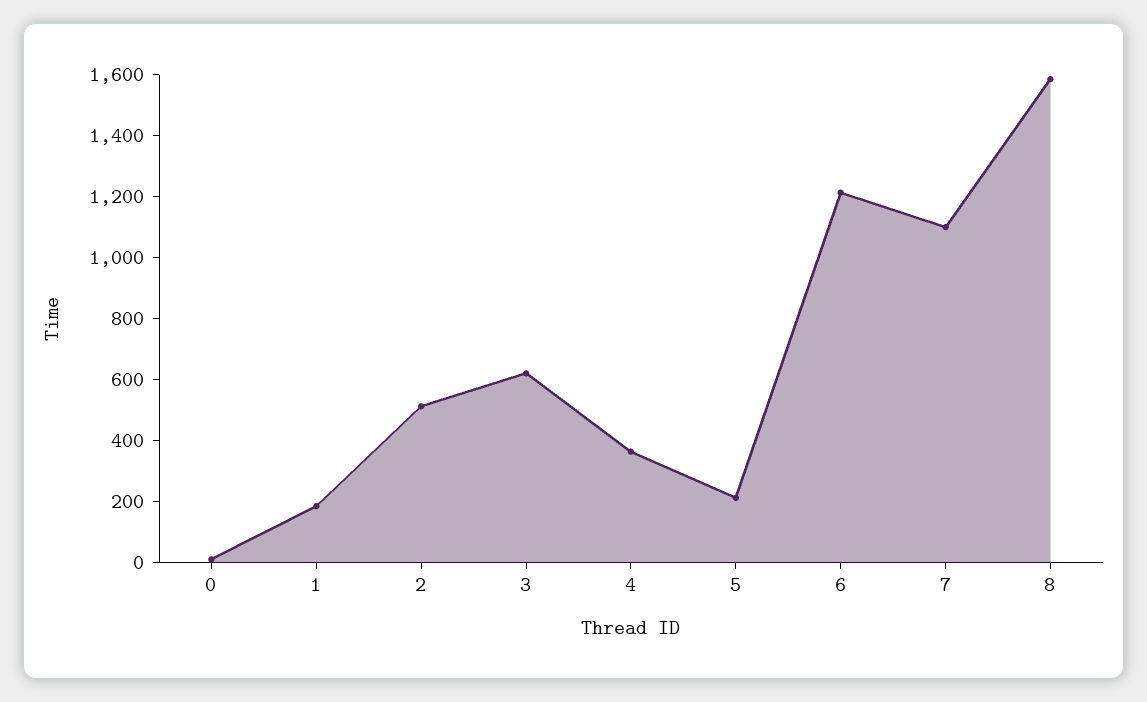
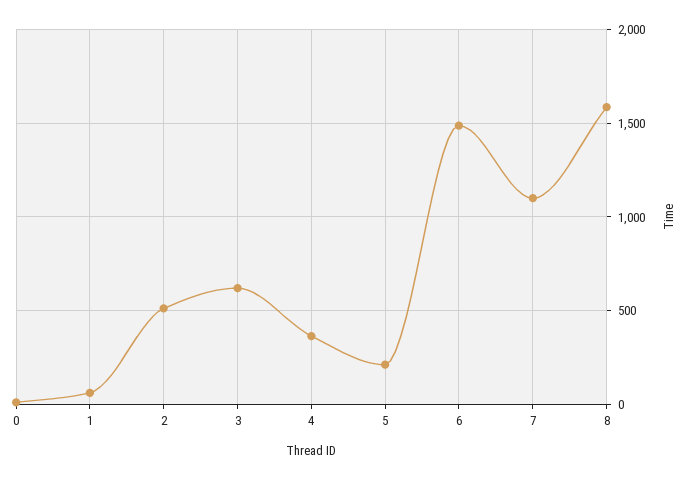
  {
    "0": 0,
-   "1": 200,
+   "1": 50,
    "2": 500,
    "3": 600,
    "4": 350,
    "5": 200,
-   "6": 1200,
+   "6": 1500,
    "7": 1100,
    "8": 1600
  }

